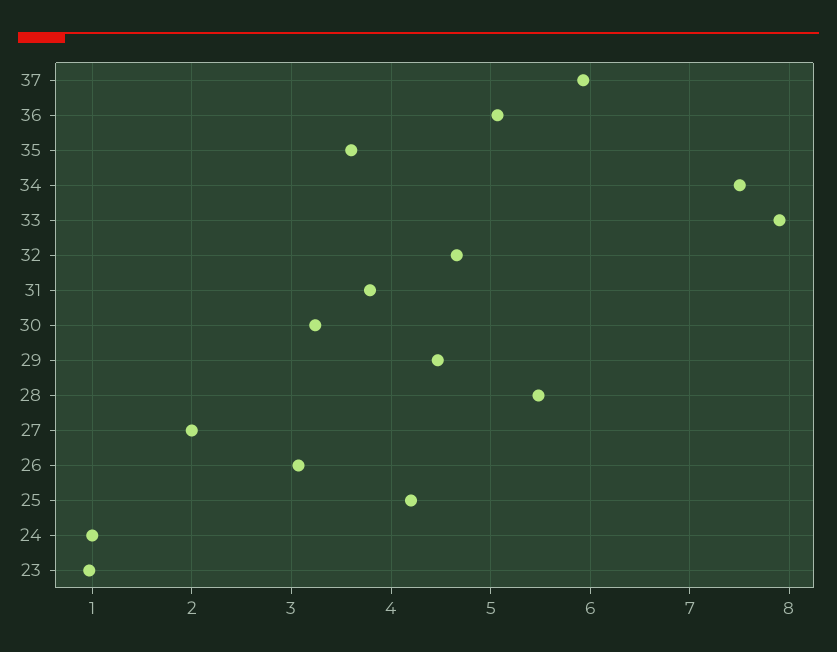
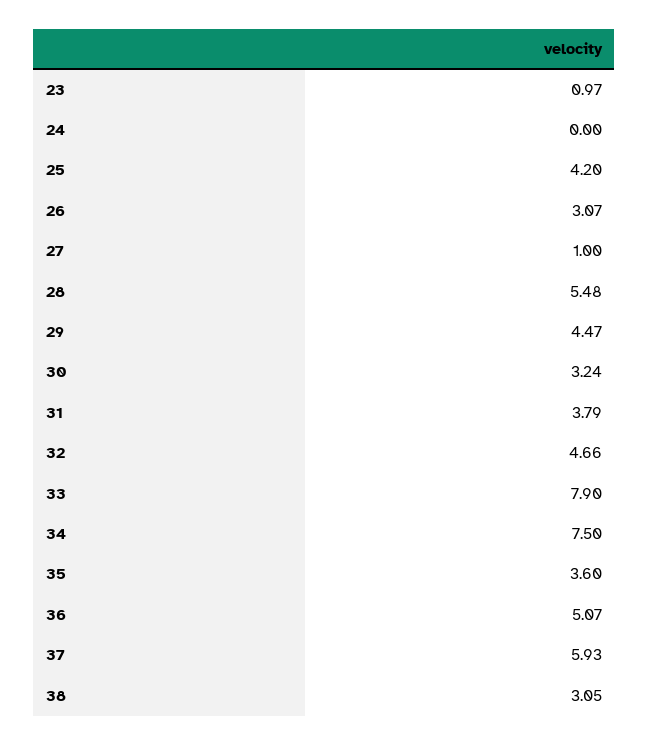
  {
    "37": 5.93,
    "36": 5.07,
    "35": 3.6,
    "34": 7.5,
    "33": 7.9,
    "32": 4.66,
    "31": 3.79,
    "30": 3.24,
    "29": 4.47,
    "28": 5.48,
-   "27": 2,
+   "27": 1,
    "26": 3.07,
    "25": 4.2,
-   "24": 1,
+   "24": 0,
-   "23": 0.97
+   "23": 0.97,
+   "38": 3.05
  }

